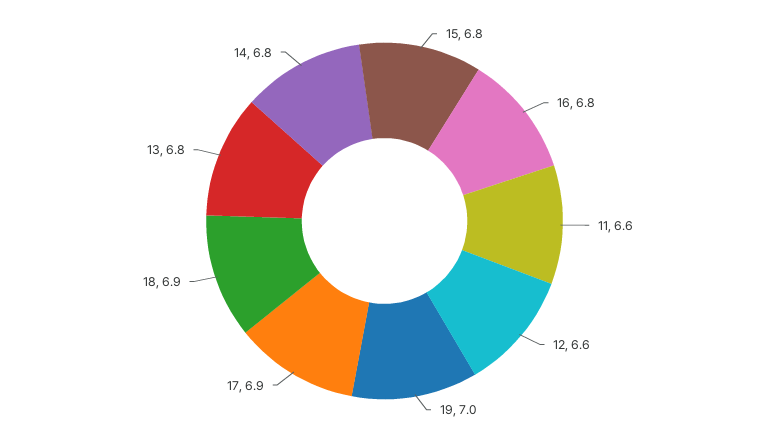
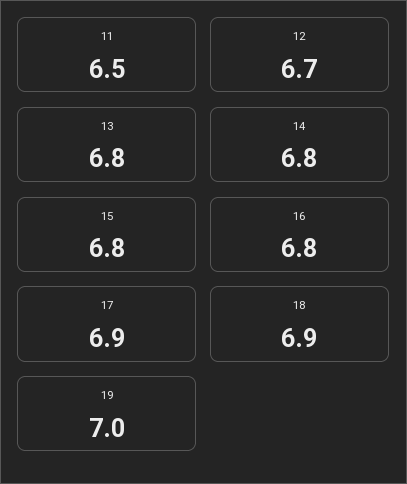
  {
    "15": 6.8,
    "16": 6.8,
-   "11": 6.6,
+   "11": 6.5,
-   "12": 6.6,
+   "12": 6.7,
    "19": 7,
    "17": 6.9,
    "18": 6.9,
    "13": 6.8,
    "14": 6.8
  }

